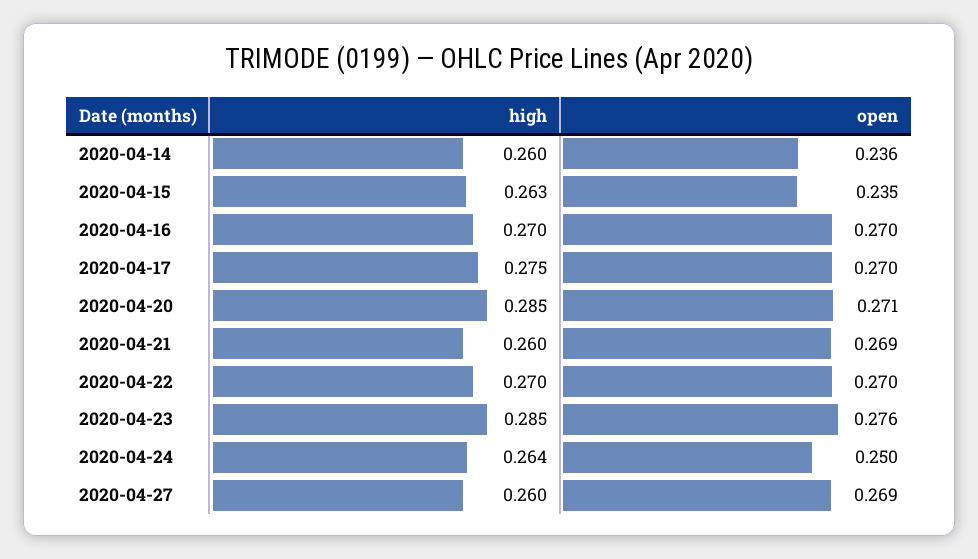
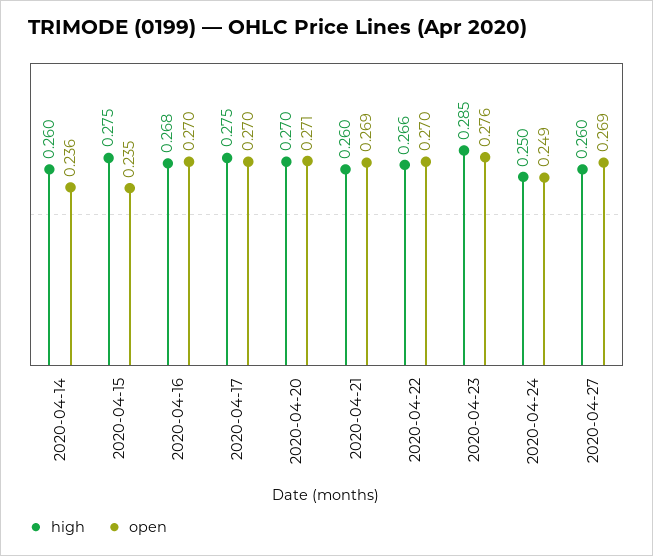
  {
    "high": {
      "2020-04-14": 0.26,
-     "2020-04-15": 0.263,
+     "2020-04-15": 0.275,
-     "2020-04-16": 0.27,
+     "2020-04-16": 0.268,
      "2020-04-17": 0.275,
-     "2020-04-20": 0.285,
+     "2020-04-20": 0.27,
      "2020-04-21": 0.26,
-     "2020-04-22": 0.27,
+     "2020-04-22": 0.266,
      "2020-04-23": 0.285,
-     "2020-04-24": 0.264,
+     "2020-04-24": 0.25,
      "2020-04-27": 0.26
    },
    "open": {
      "2020-04-14": 0.236,
      "2020-04-15": 0.235,
      "2020-04-16": 0.27,
      "2020-04-17": 0.27,
      "2020-04-20": 0.271,
      "2020-04-21": 0.269,
      "2020-04-22": 0.27,
      "2020-04-23": 0.276,
-     "2020-04-24": 0.25,
+     "2020-04-24": 0.249,
      "2020-04-27": 0.269
    }
  }

